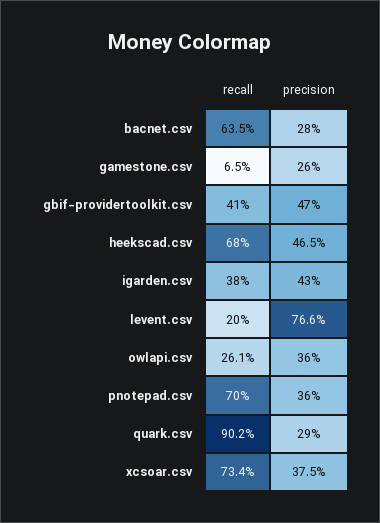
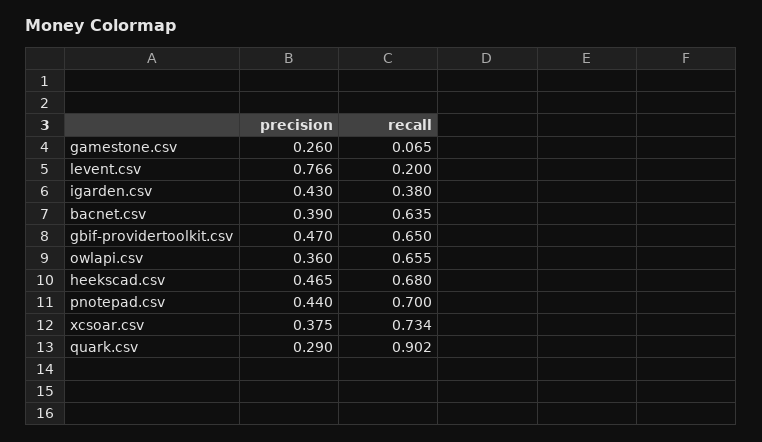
  {
    "recall": {
      "bacnet.csv": 0.635,
      "gamestone.csv": 0.065,
-     "gbif-providertoolkit.csv": 0.41,
+     "gbif-providertoolkit.csv": 0.65,
      "heekscad.csv": 0.68,
      "igarden.csv": 0.38,
      "levent.csv": 0.2,
-     "owlapi.csv": 0.261,
+     "owlapi.csv": 0.655,
      "pnotepad.csv": 0.7,
      "quark.csv": 0.902,
      "xcsoar.csv": 0.734
    },
    "precision": {
-     "bacnet.csv": 0.28,
+     "bacnet.csv": 0.39,
      "gamestone.csv": 0.26,
      "gbif-providertoolkit.csv": 0.47,
      "heekscad.csv": 0.465,
      "igarden.csv": 0.43,
      "levent.csv": 0.766,
      "owlapi.csv": 0.36,
-     "pnotepad.csv": 0.36,
+     "pnotepad.csv": 0.44,
      "quark.csv": 0.29,
      "xcsoar.csv": 0.375
    }
  }

